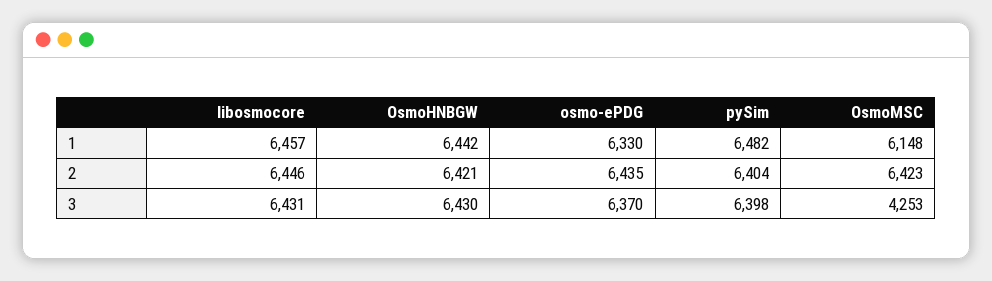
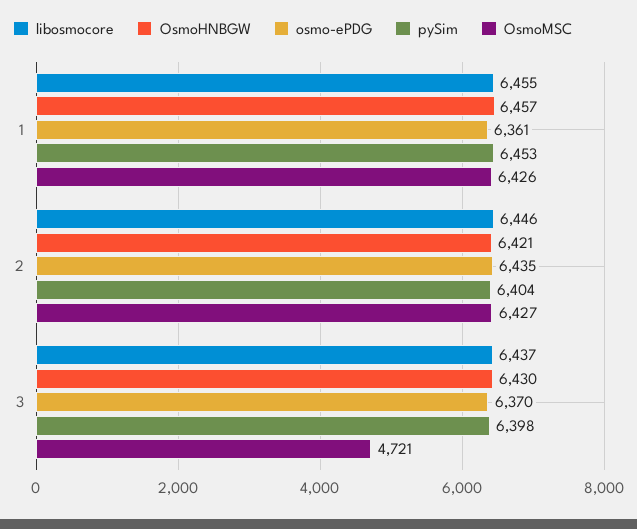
  {
    "libosmocore": {
-     "1": 6457,
+     "1": 6455,
      "2": 6446,
-     "3": 6431
+     "3": 6437
    },
    "OsmoHNBGW": {
-     "1": 6442,
+     "1": 6457,
      "2": 6421,
      "3": 6430
    },
    "osmo-ePDG": {
-     "1": 6330,
+     "1": 6361,
      "2": 6435,
      "3": 6370
    },
    "pySim": {
-     "1": 6482,
+     "1": 6453,
      "2": 6404,
      "3": 6398
    },
    "OsmoMSC": {
-     "1": 6148,
+     "1": 6426,
-     "2": 6423,
+     "2": 6427,
-     "3": 4253
+     "3": 4721
    }
  }

